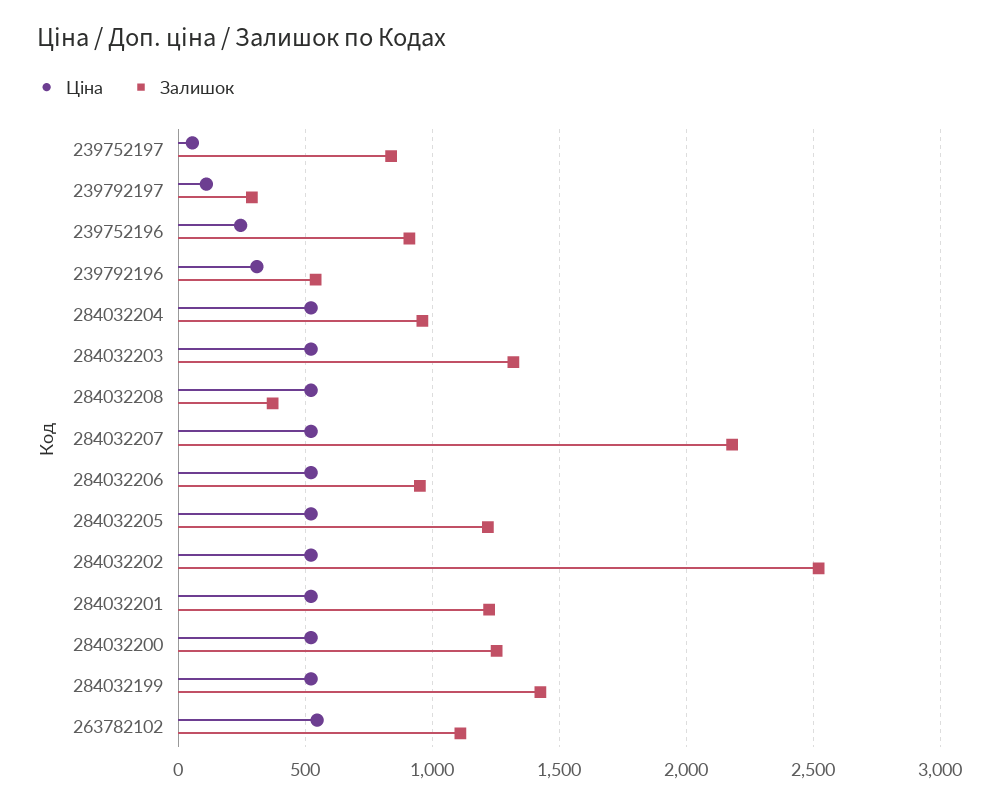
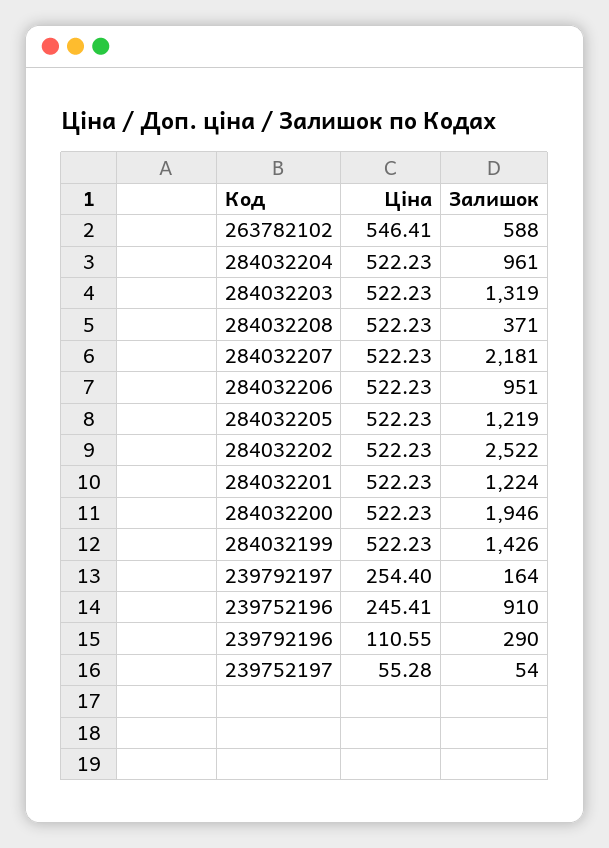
  {
    "Ціна": {
      "239752197": 55.28,
-     "239792197": 100,
+     "239792197": 254.4,
      "239752196": 245.41,
-     "239792196": 300,
+     "239792196": 110.55,
      "284032204": 522.23,
      "284032203": 522.23,
      "284032208": 522.23,
      "284032207": 522.23,
      "284032206": 522.23,
      "284032205": 522.23,
      "284032202": 522.23,
      "284032201": 522.23,
      "284032200": 522.23,
      "284032199": 522.23,
      "263782102": 546.41
    },
    "Залишок": {
-     "239752197": 850,
+     "239752197": 54,
-     "239792197": 300,
+     "239792197": 164,
      "239752196": 910,
-     "239792196": 550,
+     "239792196": 290,
      "284032204": 961,
      "284032203": 1319,
      "284032208": 371,
      "284032207": 2181,
      "284032206": 951,
      "284032205": 1219,
      "284032202": 2522,
      "284032201": 1224,
-     "284032200": 1250,
+     "284032200": 1946,
      "284032199": 1426,
-     "263782102": 1100
+     "263782102": 588
    }
  }

